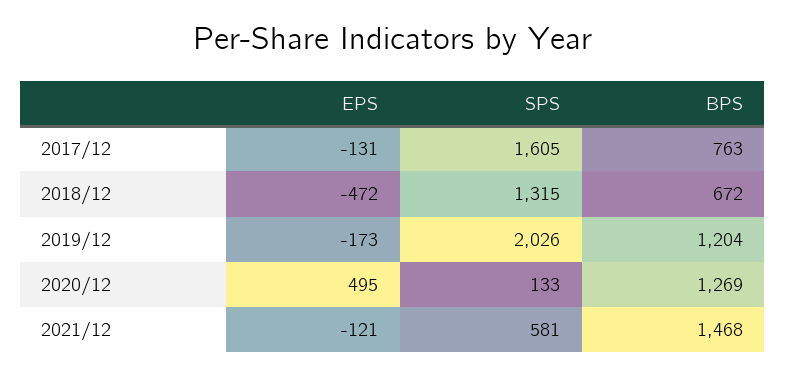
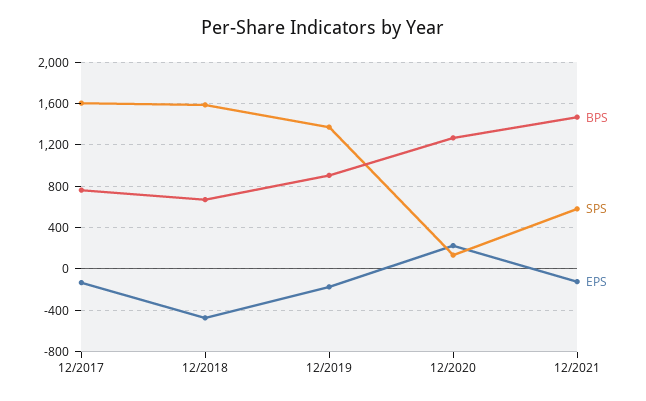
  {
    "EPS": {
      "2017/12": -131,
      "2018/12": -472,
      "2019/12": -173,
-     "2020/12": 495,
+     "2020/12": 200,
      "2021/12": -121
    },
    "SPS": {
      "2017/12": 1605,
-     "2018/12": 1315,
+     "2018/12": 1600,
-     "2019/12": 2026,
+     "2019/12": 1400,
      "2020/12": 133,
      "2021/12": 581
    },
    "BPS": {
      "2017/12": 763,
      "2018/12": 672,
-     "2019/12": 1204,
+     "2019/12": 900,
      "2020/12": 1269,
      "2021/12": 1468
    }
  }

